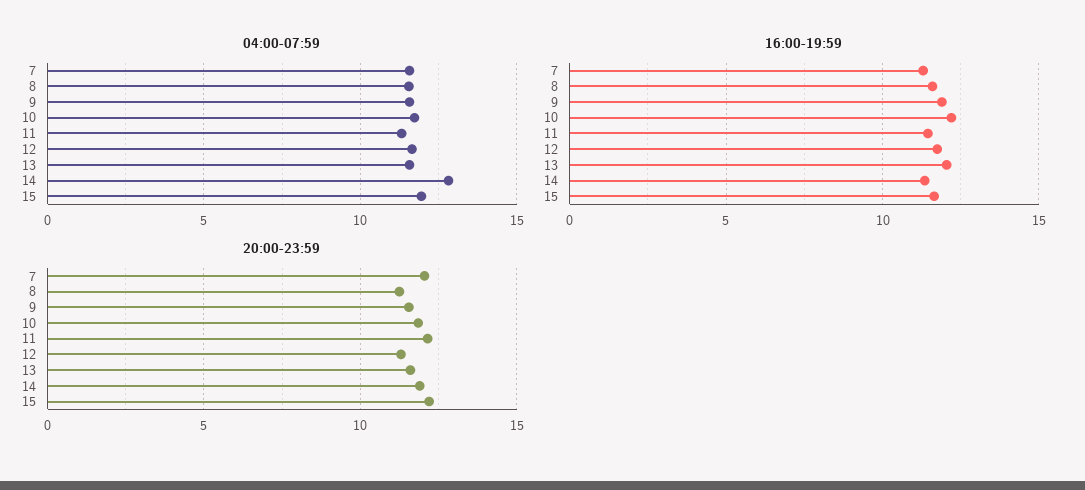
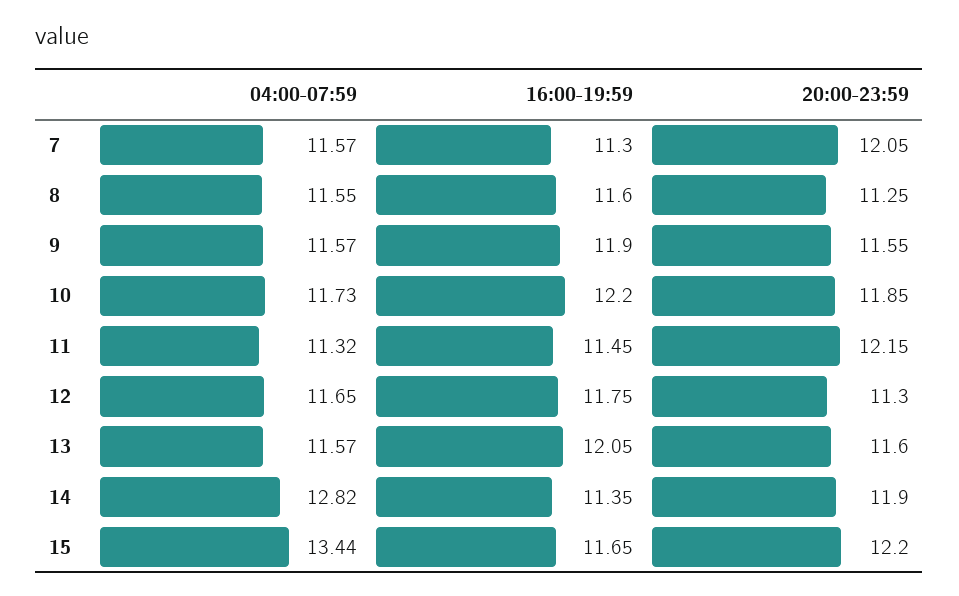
  {
    "04:00-07:59": {
      "7": 11.57,
      "8": 11.55,
      "9": 11.57,
      "10": 11.73,
      "11": 11.32,
      "12": 11.65,
      "13": 11.57,
      "14": 12.82,
-     "15": 12
+     "15": 13.44
    },
    "16:00-19:59": {
      "7": 11.3,
      "8": 11.6,
      "9": 11.9,
      "10": 12.2,
      "11": 11.45,
      "12": 11.75,
      "13": 12.05,
      "14": 11.35,
      "15": 11.65
    },
    "20:00-23:59": {
      "7": 12.05,
      "8": 11.25,
      "9": 11.55,
      "10": 11.85,
      "11": 12.15,
      "12": 11.3,
      "13": 11.6,
      "14": 11.9,
      "15": 12.2
    }
  }

